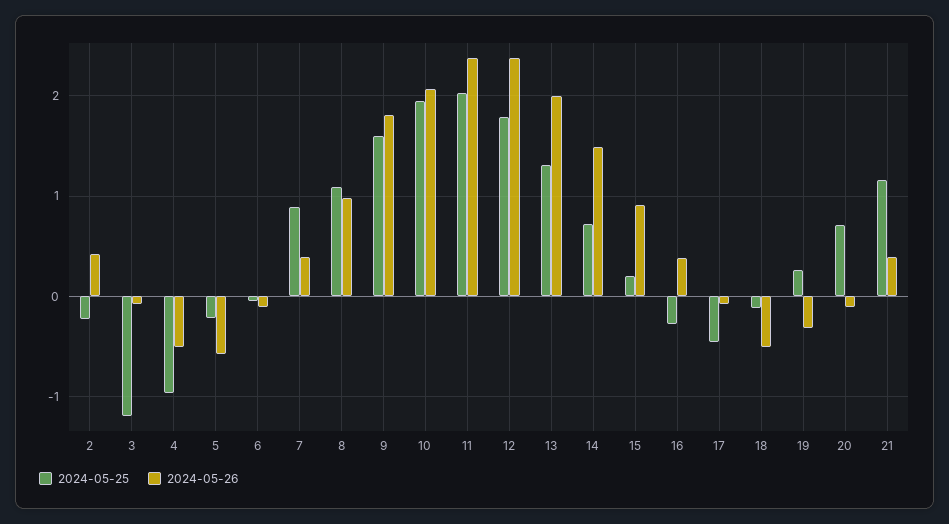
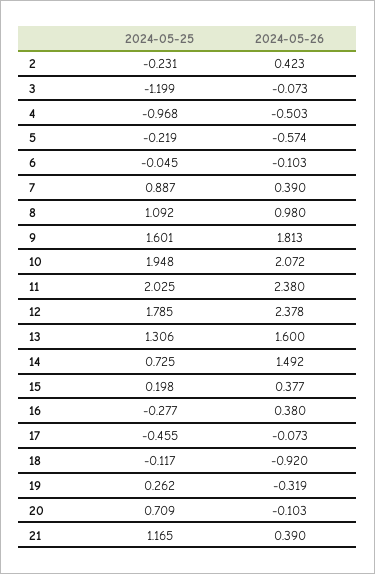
  {
    "2024-05-25": {
      "2": -0.231,
      "3": -1.199,
      "4": -0.968,
      "5": -0.219,
      "6": -0.045,
      "7": 0.887,
      "8": 1.092,
      "9": 1.601,
      "10": 1.948,
      "11": 2.025,
      "12": 1.785,
      "13": 1.306,
      "14": 0.725,
      "15": 0.198,
      "16": -0.277,
      "17": -0.455,
      "18": -0.117,
      "19": 0.262,
      "20": 0.709,
      "21": 1.165
    },
    "2024-05-26": {
      "2": 0.423,
      "3": -0.073,
      "4": -0.503,
      "5": -0.574,
      "6": -0.103,
      "7": 0.39,
      "8": 0.98,
      "9": 1.813,
      "10": 2.072,
      "11": 2.38,
      "12": 2.378,
-     "13": 2,
+     "13": 1.6,
      "14": 1.492,
-     "15": 0.9,
+     "15": 0.377,
      "16": 0.38,
      "17": -0.073,
-     "18": -0.5,
+     "18": -0.92,
      "19": -0.319,
      "20": -0.103,
      "21": 0.39
    }
  }

